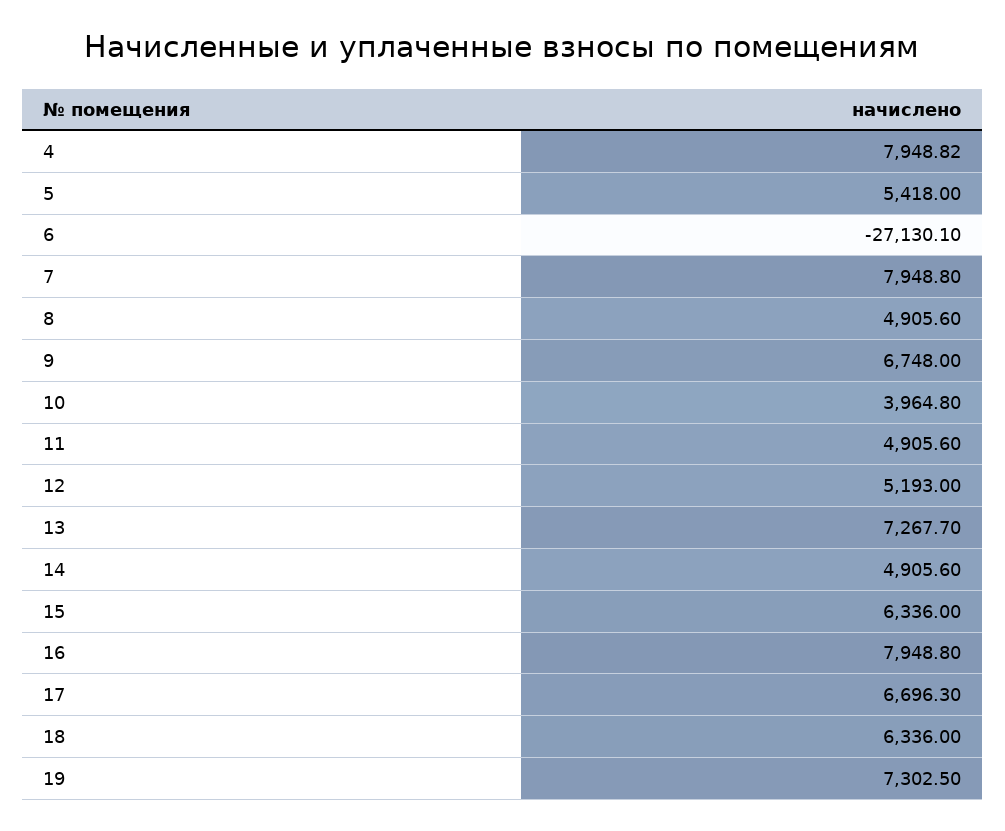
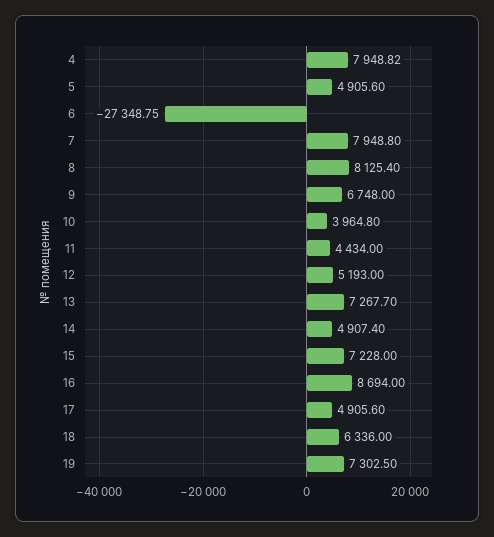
  {
    "4": 7948.82,
-   "5": 5418,
+   "5": 4905.6,
-   "6": -27130.1,
+   "6": -27348.75,
    "7": 7948.8,
-   "8": 4905.6,
+   "8": 8125.4,
    "9": 6748,
    "10": 3964.8,
-   "11": 4905.6,
+   "11": 4434,
    "12": 5193,
    "13": 7267.7,
-   "14": 4905.6,
+   "14": 4907.4,
-   "15": 6336,
+   "15": 7228,
-   "16": 7948.8,
+   "16": 8694,
-   "17": 6696.3,
+   "17": 4905.6,
    "18": 6336,
    "19": 7302.5
  }

